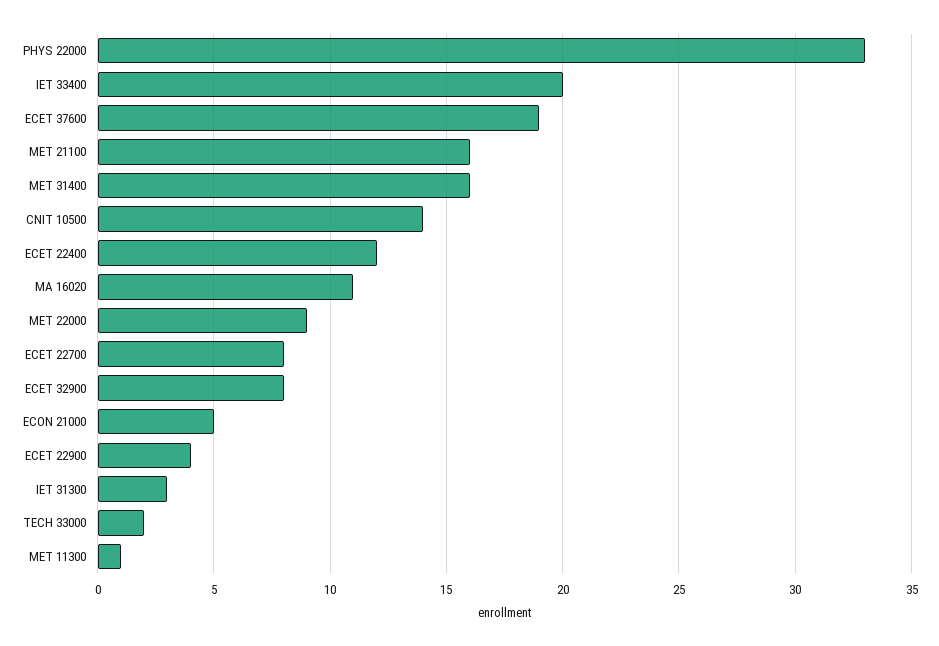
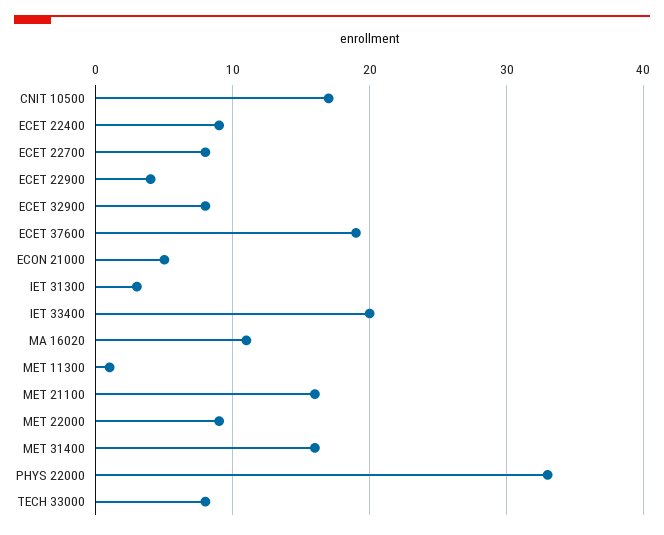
  {
    "PHYS 22000": 33,
    "IET 33400": 20,
    "ECET 37600": 19,
    "MET 21100": 16,
    "MET 31400": 16,
-   "CNIT 10500": 14,
+   "CNIT 10500": 17,
-   "ECET 22400": 12,
+   "ECET 22400": 9,
    "MA 16020": 11,
    "MET 22000": 9,
    "ECET 22700": 8,
    "ECET 32900": 8,
    "ECON 21000": 5,
    "ECET 22900": 4,
    "IET 31300": 3,
-   "TECH 33000": 2,
+   "TECH 33000": 8,
    "MET 11300": 1
  }

